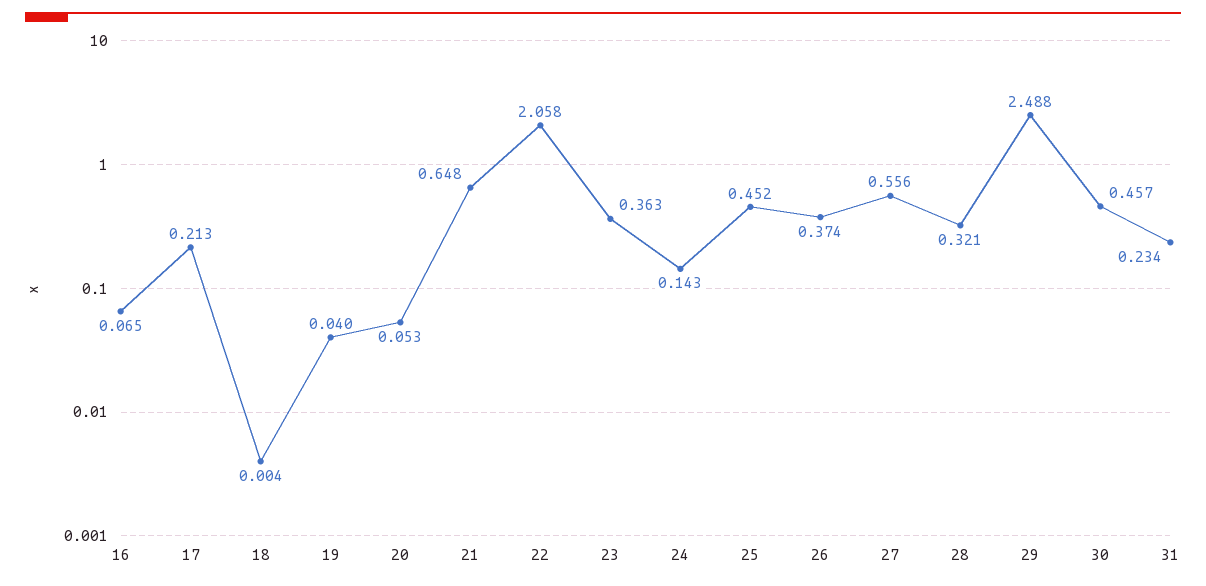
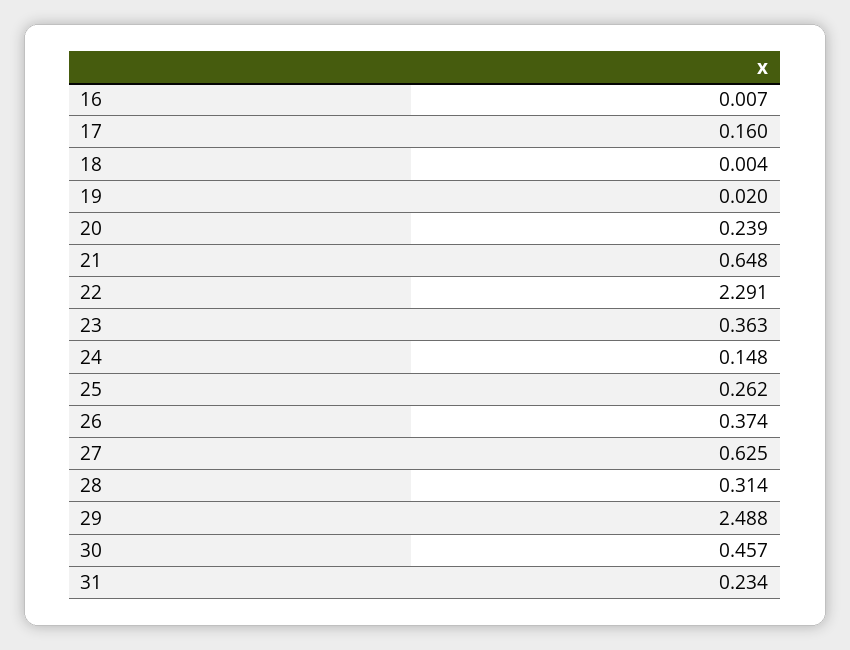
  {
-   "16": 0.065,
+   "16": 0.007,
-   "17": 0.213,
+   "17": 0.16,
    "18": 0.004,
-   "19": 0.04,
+   "19": 0.02,
-   "20": 0.053,
+   "20": 0.239,
    "21": 0.648,
-   "22": 2.058,
+   "22": 2.291,
    "23": 0.363,
-   "24": 0.143,
+   "24": 0.148,
-   "25": 0.452,
+   "25": 0.262,
    "26": 0.374,
-   "27": 0.556,
+   "27": 0.625,
-   "28": 0.321,
+   "28": 0.314,
    "29": 2.488,
    "30": 0.457,
    "31": 0.234
  }

